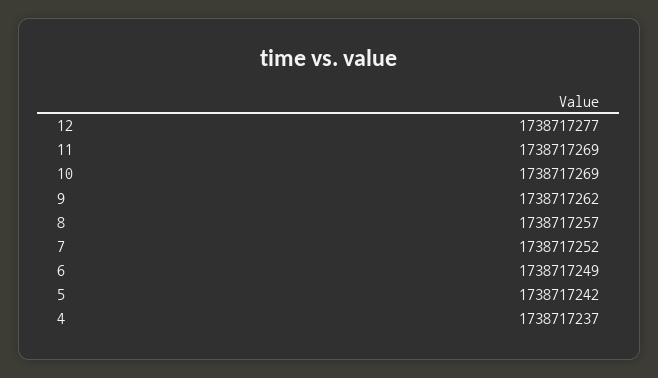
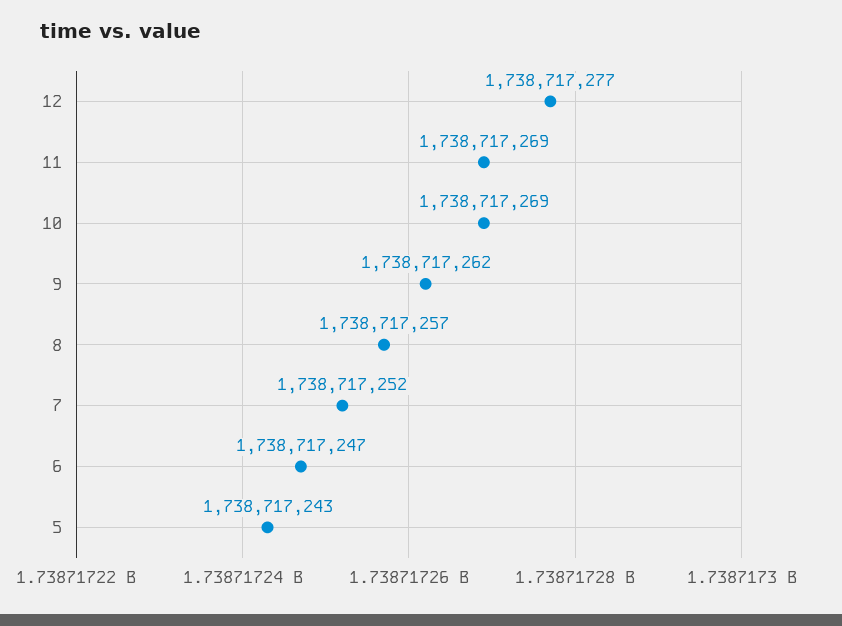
  {
    "12": 1738717277,
    "11": 1738717269,
    "10": 1738717269,
    "9": 1738717262,
    "8": 1738717257,
    "7": 1738717252,
-   "6": 1738717249,
+   "6": 1738717247,
-   "5": 1738717242,
+   "5": 1738717243
-   "4": 1738717237
  }

